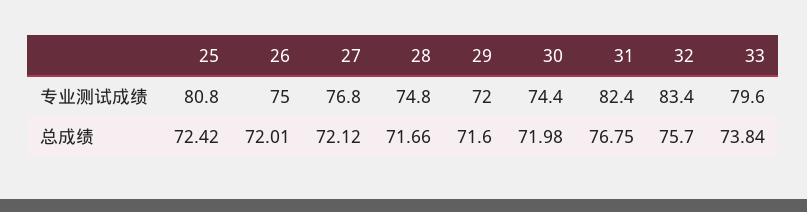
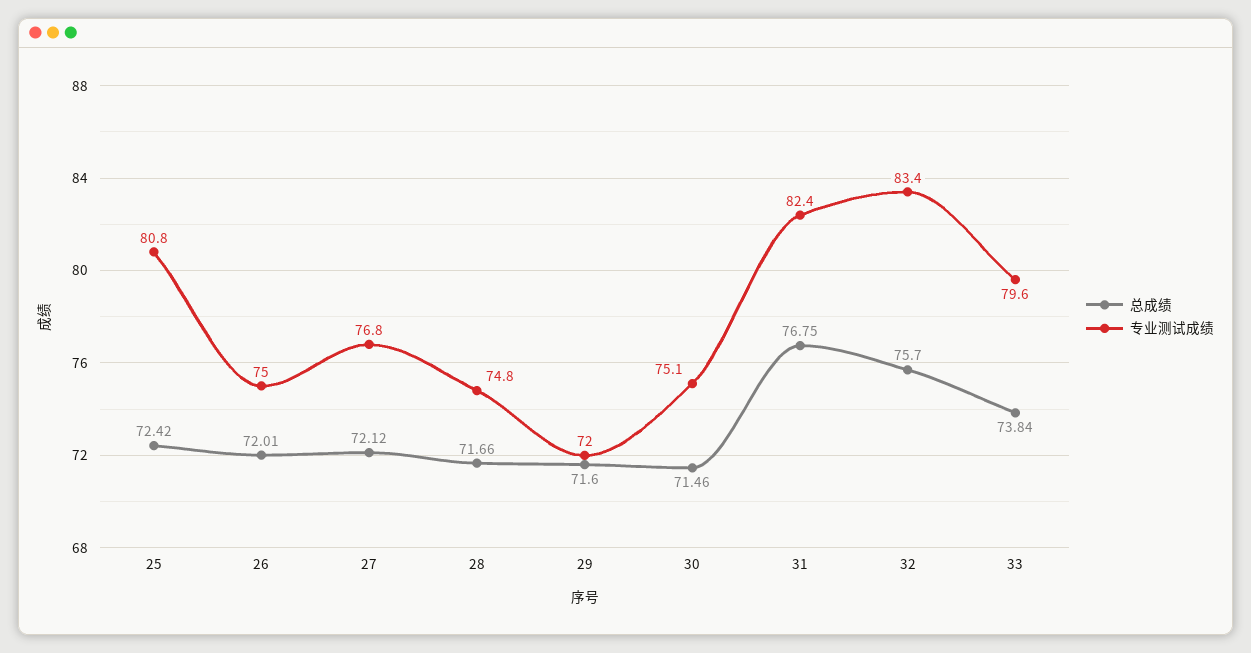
  {
    "专业测试成绩": {
      "25": 80.8,
      "26": 75,
      "27": 76.8,
      "28": 74.8,
      "29": 72,
-     "30": 74.4,
+     "30": 75.1,
      "31": 82.4,
      "32": 83.4,
      "33": 79.6
    },
    "总成绩": {
      "25": 72.42,
      "26": 72.01,
      "27": 72.12,
      "28": 71.66,
      "29": 71.6,
-     "30": 71.98,
+     "30": 71.46,
      "31": 76.75,
      "32": 75.7,
      "33": 73.84
    }
  }

